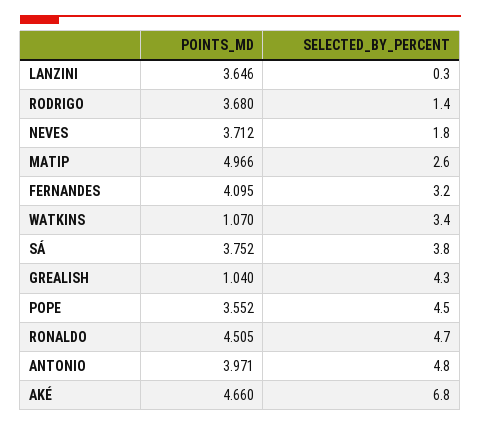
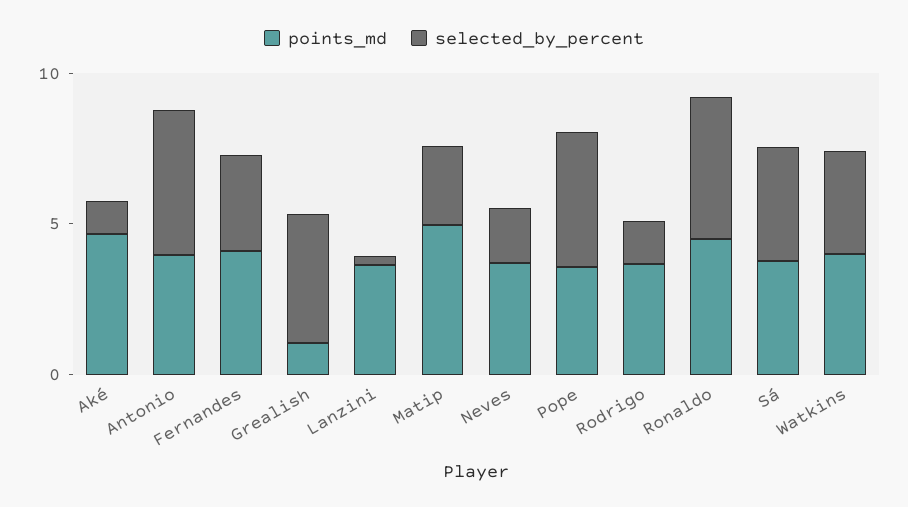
  {
    "POINTS_MD": {
      "LANZINI": 3.646,
      "RODRIGO": 3.68,
      "NEVES": 3.712,
      "MATIP": 4.966,
      "FERNANDES": 4.095,
-     "WATKINS": 1.07,
+     "WATKINS": 4,
      "SÁ": 3.752,
      "GREALISH": 1.04,
      "POPE": 3.552,
      "RONALDO": 4.505,
      "ANTONIO": 3.971,
      "AKÉ": 4.66
    },
    "SELECTED_BY_PERCENT": {
      "LANZINI": 0.3,
      "RODRIGO": 1.4,
      "NEVES": 1.8,
      "MATIP": 2.6,
      "FERNANDES": 3.2,
      "WATKINS": 3.4,
      "SÁ": 3.8,
      "GREALISH": 4.3,
      "POPE": 4.5,
      "RONALDO": 4.7,
      "ANTONIO": 4.8,
-     "AKÉ": 6.8
+     "AKÉ": 1
    }
  }

